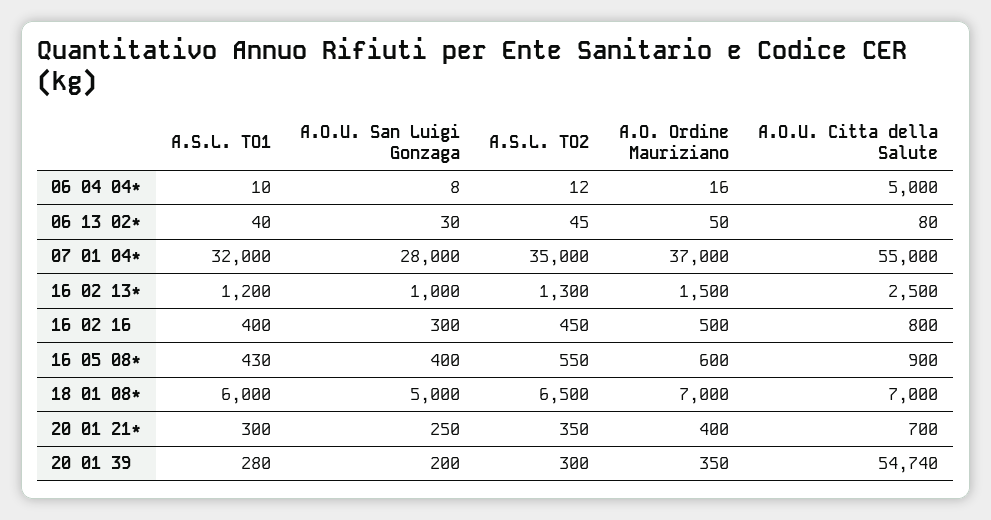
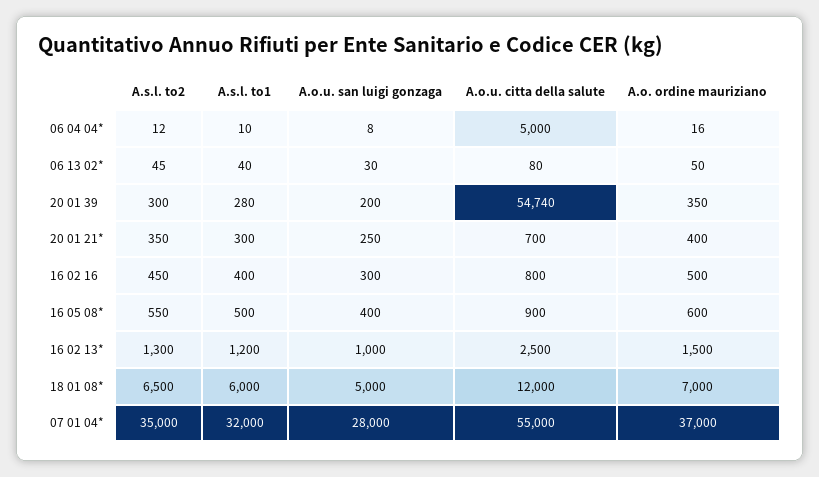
  {
    "A.S.L. TO1": {
      "06 04 04*": 10,
      "06 13 02*": 40,
      "07 01 04*": 32000,
      "16 02 13*": 1200,
      "16 02 16": 400,
-     "16 05 08*": 430,
+     "16 05 08*": 500,
      "18 01 08*": 6000,
      "20 01 21*": 300,
      "20 01 39": 280
    },
    "A.O.U. San Luigi Gonzaga": {
      "06 04 04*": 8,
      "06 13 02*": 30,
      "07 01 04*": 28000,
      "16 02 13*": 1000,
      "16 02 16": 300,
      "16 05 08*": 400,
      "18 01 08*": 5000,
      "20 01 21*": 250,
      "20 01 39": 200
    },
    "A.S.L. TO2": {
      "06 04 04*": 12,
      "06 13 02*": 45,
      "07 01 04*": 35000,
      "16 02 13*": 1300,
      "16 02 16": 450,
      "16 05 08*": 550,
      "18 01 08*": 6500,
      "20 01 21*": 350,
      "20 01 39": 300
    },
    "A.O. Ordine Mauriziano": {
      "06 04 04*": 16,
      "06 13 02*": 50,
      "07 01 04*": 37000,
      "16 02 13*": 1500,
      "16 02 16": 500,
      "16 05 08*": 600,
      "18 01 08*": 7000,
      "20 01 21*": 400,
      "20 01 39": 350
    },
    "A.O.U. Citta della Salute": {
      "06 04 04*": 5000,
      "06 13 02*": 80,
      "07 01 04*": 55000,
      "16 02 13*": 2500,
      "16 02 16": 800,
      "16 05 08*": 900,
-     "18 01 08*": 7000,
+     "18 01 08*": 12000,
      "20 01 21*": 700,
      "20 01 39": 54740
    }
  }

